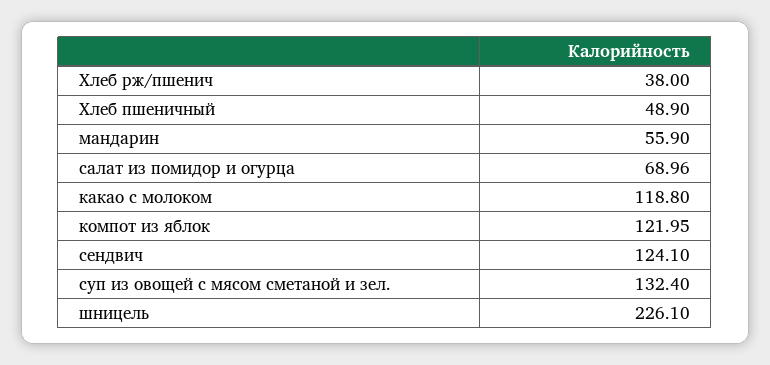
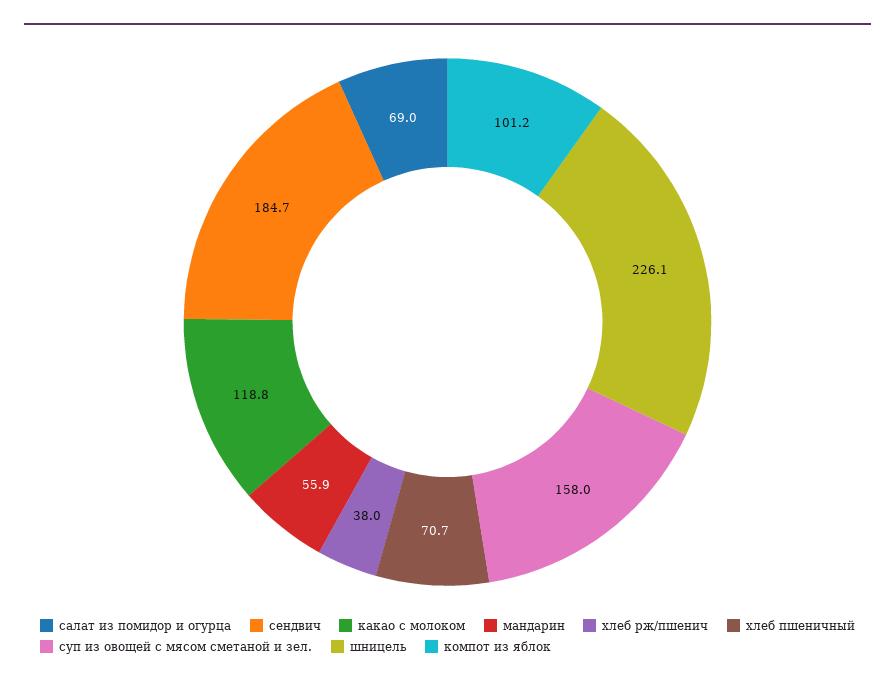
  {
    "Хлеб рж/пшенич": 38,
-   "Хлеб пшеничный": 48.9,
+   "Хлеб пшеничный": 70.7,
    "мандарин": 55.9,
    "салат из помидор и огурца": 68.96,
    "какао с молоком": 118.8,
-   "компот из яблок": 121.95,
+   "компот из яблок": 101.2,
-   "сендвич": 124.1,
+   "сендвич": 184.7,
-   "суп из овощей с мясом сметаной и зел.": 132.4,
+   "суп из овощей с мясом сметаной и зел.": 158,
    "шницель": 226.1
  }

